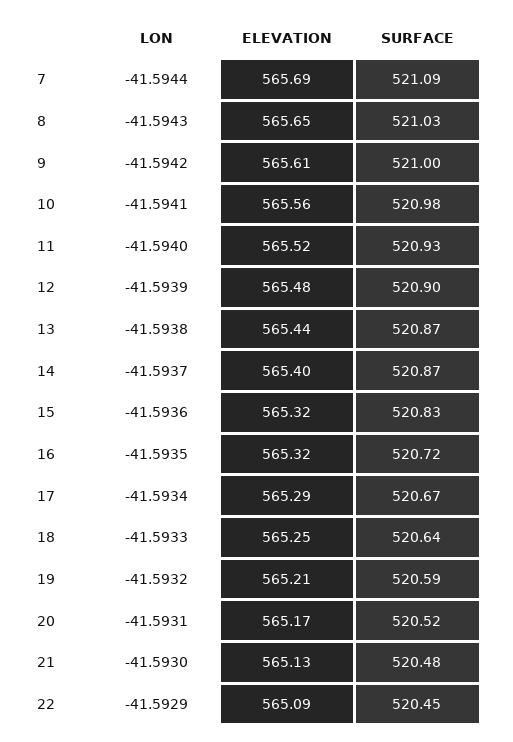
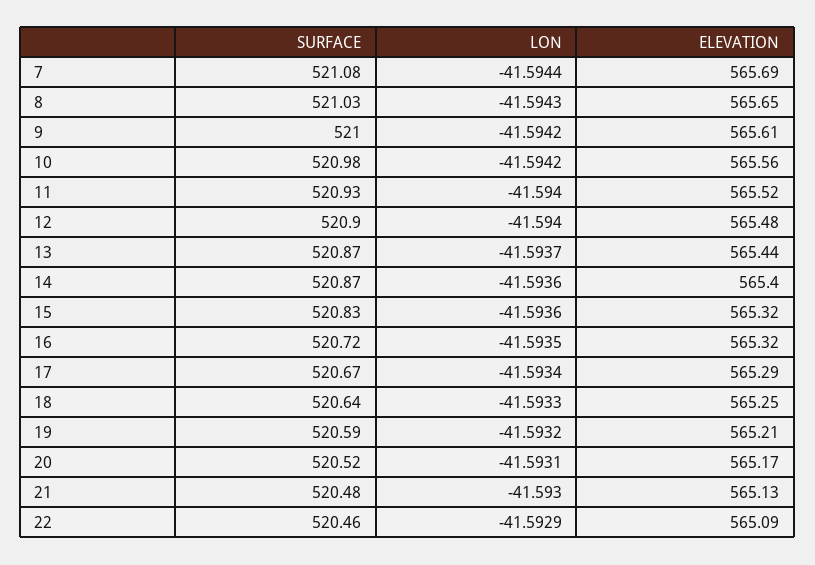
  {
    "LON": {
      "7": -41.5944,
      "8": -41.5943,
      "9": -41.5942,
-     "10": -41.5941,
+     "10": -41.5942,
      "11": -41.594,
-     "12": -41.5939,
+     "12": -41.594,
-     "13": -41.5938,
+     "13": -41.5937,
-     "14": -41.5937,
+     "14": -41.5936,
      "15": -41.5936,
      "16": -41.5935,
      "17": -41.5934,
      "18": -41.5933,
      "19": -41.5932,
      "20": -41.5931,
      "21": -41.593,
      "22": -41.5929
    },
    "ELEVATION": {
      "7": 565.69,
      "8": 565.65,
      "9": 565.61,
      "10": 565.56,
      "11": 565.52,
      "12": 565.48,
      "13": 565.44,
      "14": 565.4,
      "15": 565.32,
      "16": 565.32,
      "17": 565.29,
      "18": 565.25,
      "19": 565.21,
      "20": 565.17,
      "21": 565.13,
      "22": 565.09
    },
    "SURFACE": {
-     "7": 521.09,
+     "7": 521.08,
      "8": 521.03,
      "9": 521,
      "10": 520.98,
      "11": 520.93,
      "12": 520.9,
      "13": 520.87,
      "14": 520.87,
      "15": 520.83,
      "16": 520.72,
      "17": 520.67,
      "18": 520.64,
      "19": 520.59,
      "20": 520.52,
      "21": 520.48,
-     "22": 520.45
+     "22": 520.46
    }
  }

